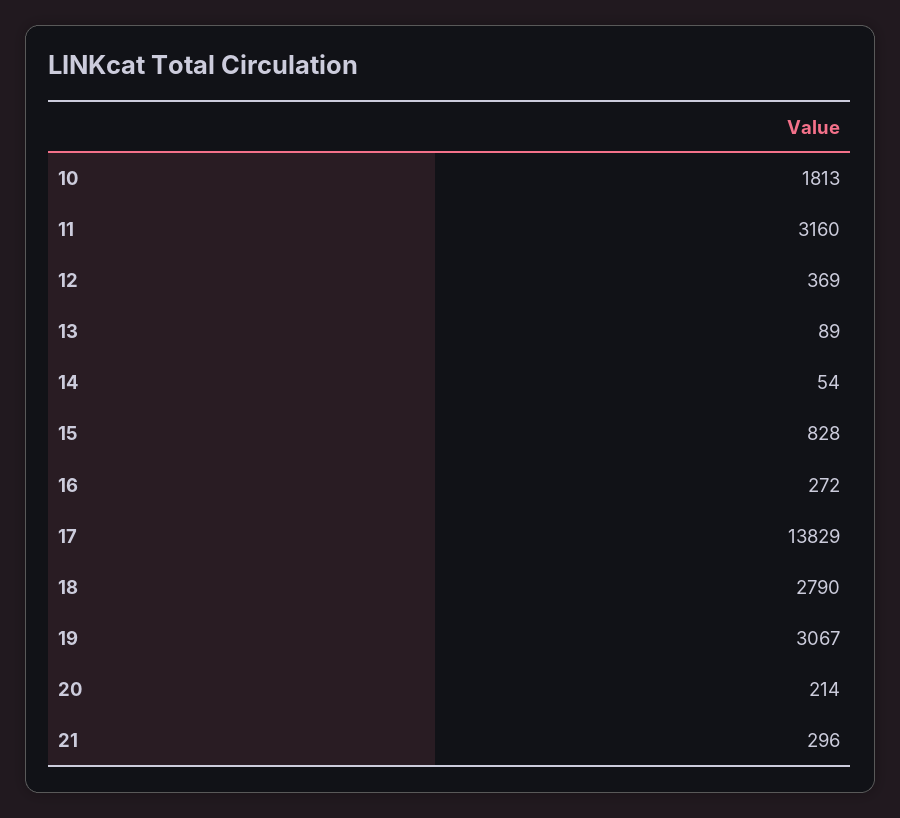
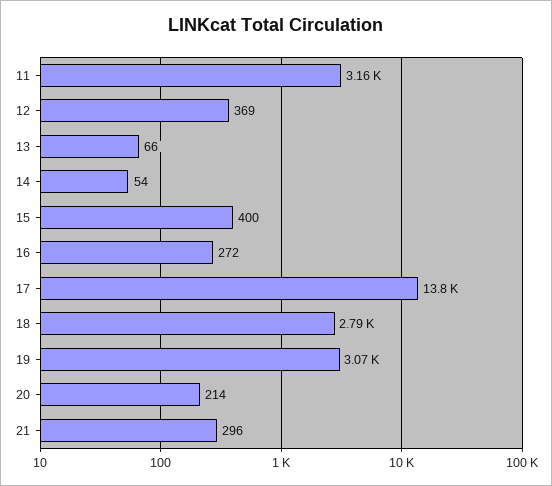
  {
-   "10": 1813,
    "11": 3160,
    "12": 369,
-   "13": 89,
+   "13": 66,
    "14": 54,
-   "15": 828,
+   "15": 400,
    "16": 272,
    "17": 13829,
    "18": 2790,
    "19": 3067,
    "20": 214,
    "21": 296
  }

